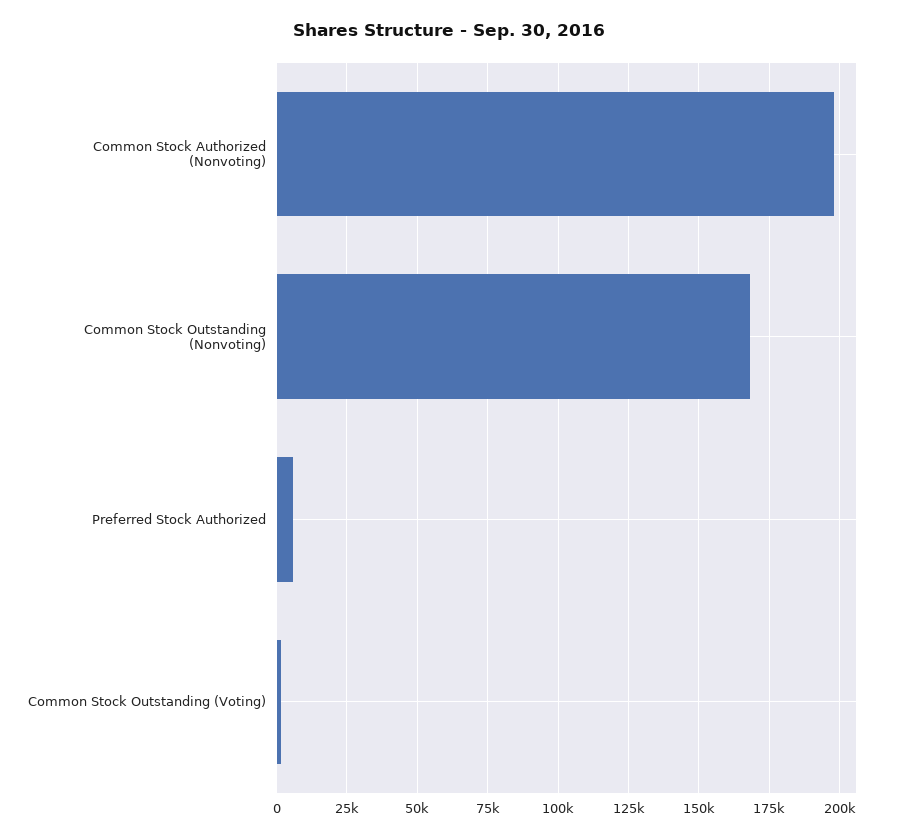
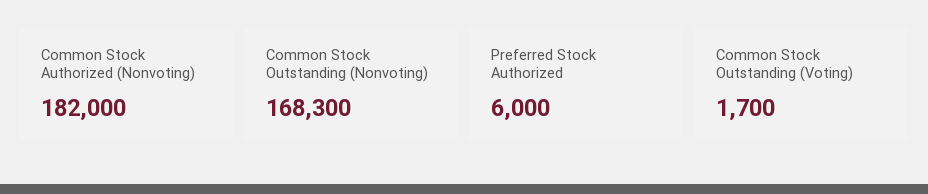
  {
-   "Common Stock Authorized (Nonvoting)": 197500,
+   "Common Stock Authorized (Nonvoting)": 182000,
    "Common Stock Outstanding (Nonvoting)": 168300,
    "Preferred Stock Authorized": 6000,
    "Common Stock Outstanding (Voting)": 1700
  }

